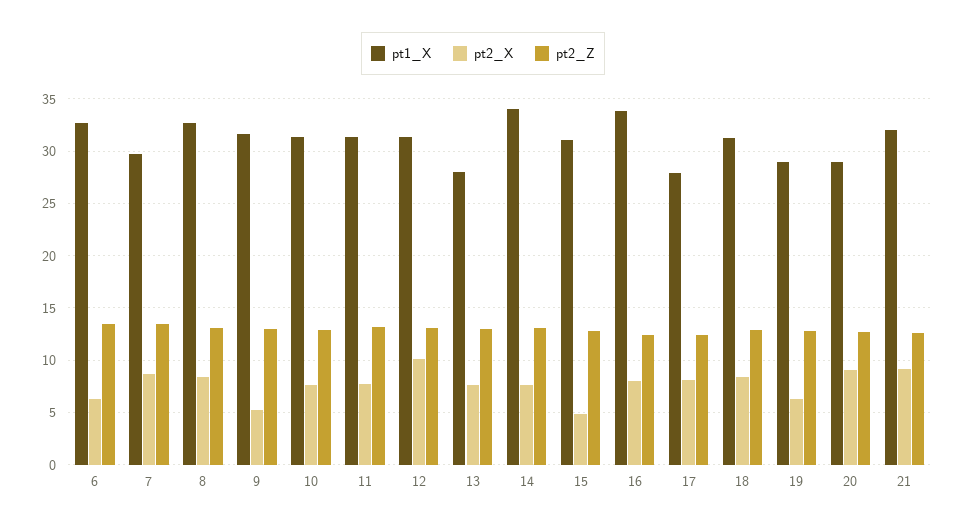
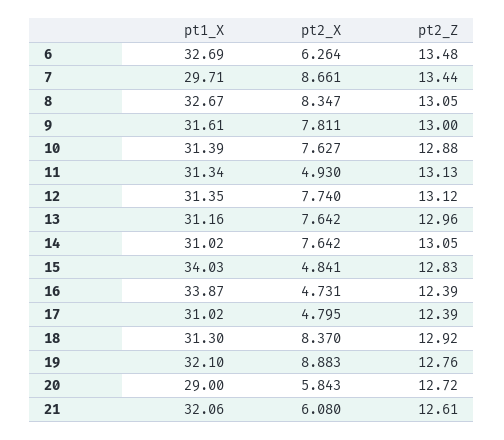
  {
    "pt1_X": {
      "6": 32.69,
      "7": 29.71,
      "8": 32.67,
      "9": 31.61,
      "10": 31.39,
      "11": 31.34,
      "12": 31.35,
-     "13": 28,
+     "13": 31.16,
-     "14": 34,
+     "14": 31.02,
-     "15": 31,
+     "15": 34.03,
      "16": 33.87,
-     "17": 28,
+     "17": 31.02,
      "18": 31.3,
-     "19": 29,
+     "19": 32.1,
      "20": 29,
      "21": 32.06
    },
    "pt2_X": {
      "6": 6.264,
      "7": 8.661,
      "8": 8.347,
-     "9": 5,
+     "9": 7.811,
      "10": 7.627,
-     "11": 8,
+     "11": 4.93,
-     "12": 10,
+     "12": 7.74,
      "13": 7.642,
      "14": 7.642,
      "15": 4.841,
-     "16": 8,
+     "16": 4.731,
-     "17": 8,
+     "17": 4.795,
      "18": 8.37,
-     "19": 6,
+     "19": 8.883,
-     "20": 9,
+     "20": 5.843,
-     "21": 9
+     "21": 6.08
    },
    "pt2_Z": {
      "6": 13.48,
      "7": 13.44,
      "8": 13.05,
      "9": 13,
      "10": 12.88,
      "11": 13.13,
      "12": 13.12,
      "13": 12.96,
      "14": 13.05,
      "15": 12.83,
      "16": 12.39,
      "17": 12.39,
      "18": 12.92,
      "19": 12.76,
      "20": 12.72,
      "21": 12.61
    }
  }

